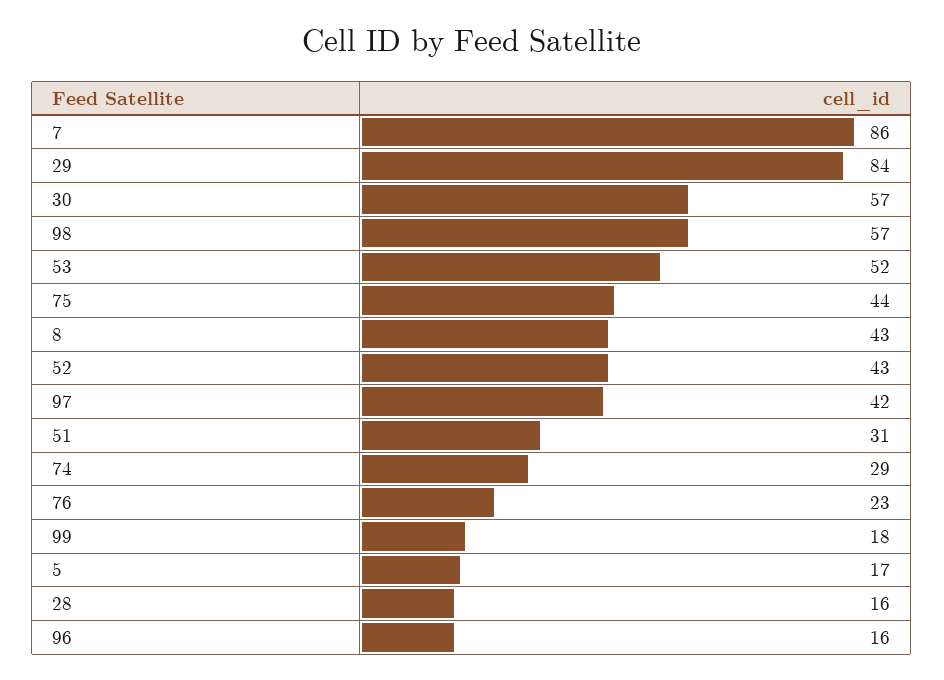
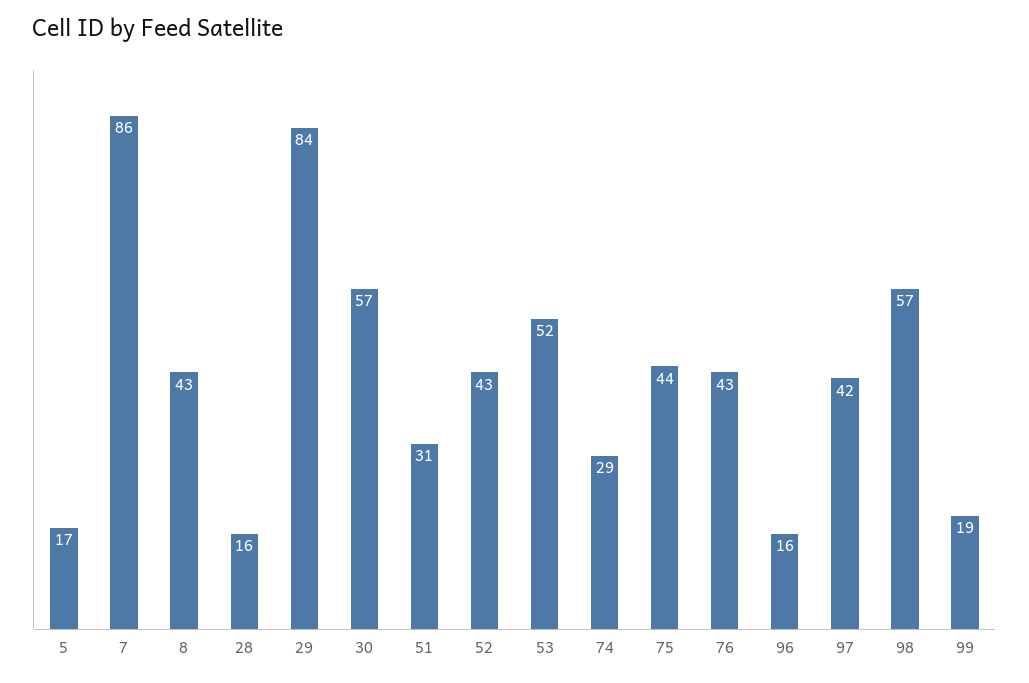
  {
    "7": 86,
    "29": 84,
    "30": 57,
    "98": 57,
    "53": 52,
    "75": 44,
    "8": 43,
    "52": 43,
    "97": 42,
    "51": 31,
    "74": 29,
-   "76": 23,
+   "76": 43,
-   "99": 18,
+   "99": 19,
    "5": 17,
    "28": 16,
    "96": 16
  }

